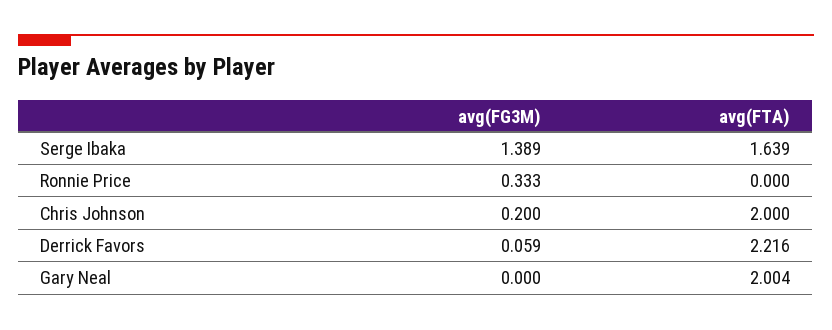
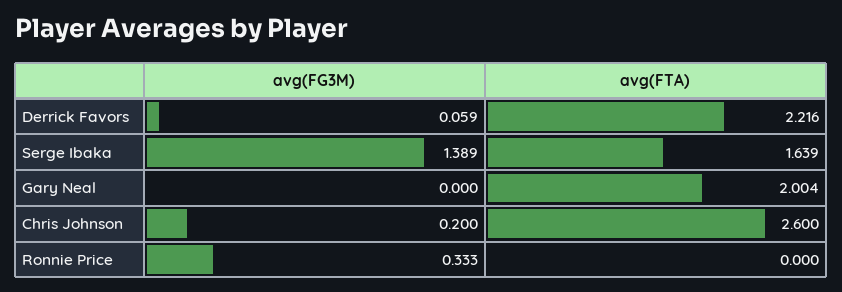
  {
    "avg(FG3M)": {
      "Serge Ibaka": 1.389,
      "Ronnie Price": 0.333,
      "Chris Johnson": 0.2,
      "Derrick Favors": 0.059,
      "Gary Neal": 0
    },
    "avg(FTA)": {
      "Serge Ibaka": 1.639,
      "Ronnie Price": 0,
-     "Chris Johnson": 2,
+     "Chris Johnson": 2.6,
      "Derrick Favors": 2.216,
      "Gary Neal": 2.004
    }
  }

